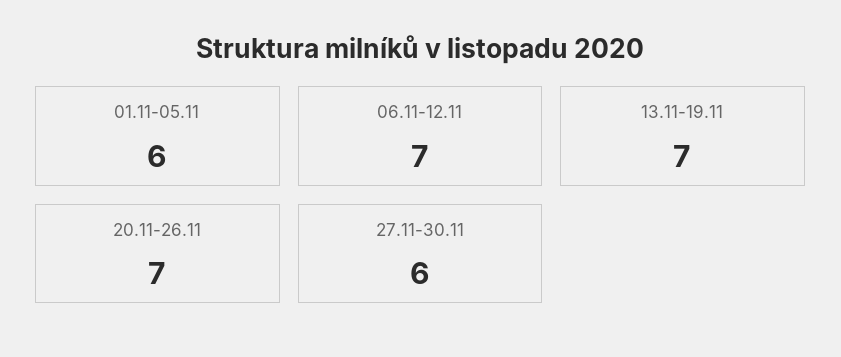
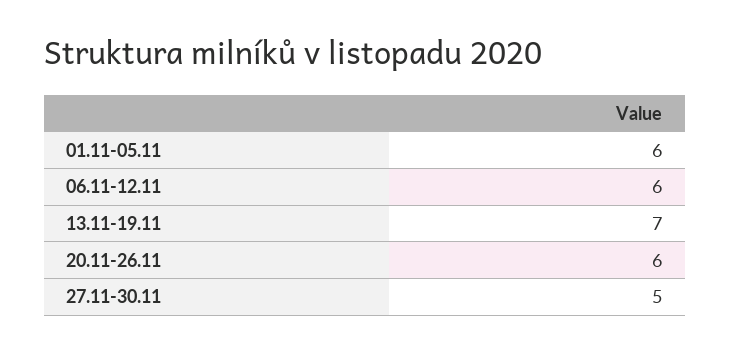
  {
    "01.11-05.11": 6,
-   "06.11-12.11": 7,
+   "06.11-12.11": 6,
    "13.11-19.11": 7,
-   "20.11-26.11": 7,
+   "20.11-26.11": 6,
-   "27.11-30.11": 6
+   "27.11-30.11": 5
  }

